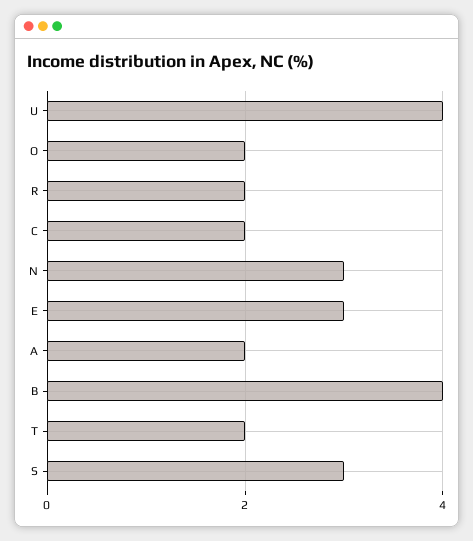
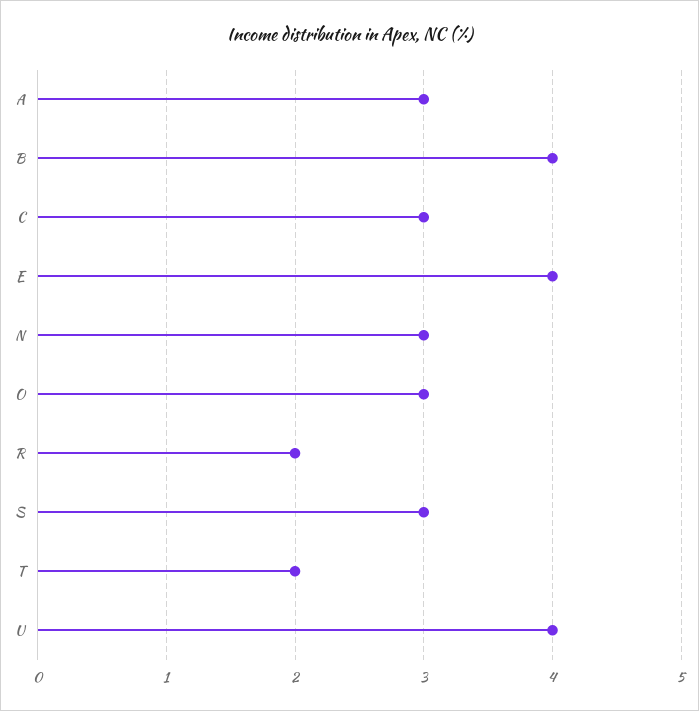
  {
    "U": 4,
-   "O": 2,
+   "O": 3,
    "R": 2,
-   "C": 2,
+   "C": 3,
    "N": 3,
-   "E": 3,
+   "E": 4,
-   "A": 2,
+   "A": 3,
    "B": 4,
    "T": 2,
    "S": 3
  }

